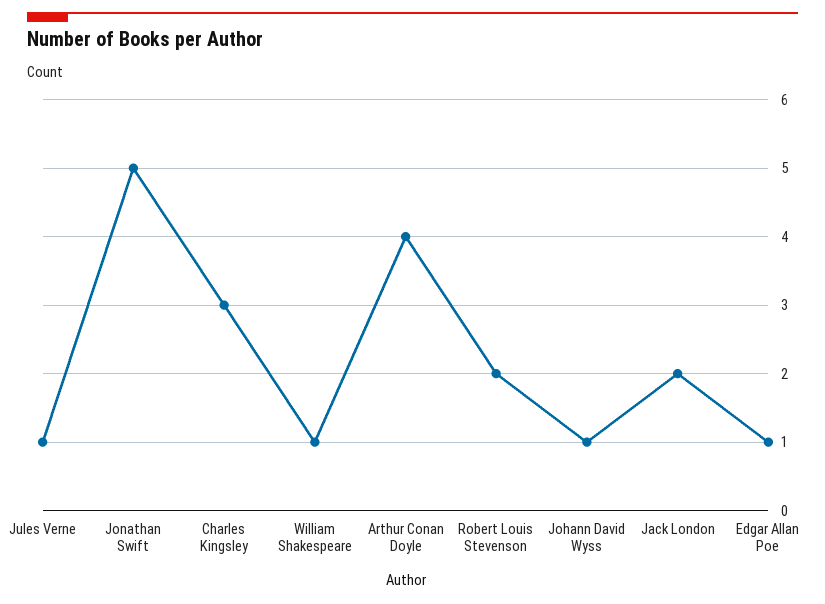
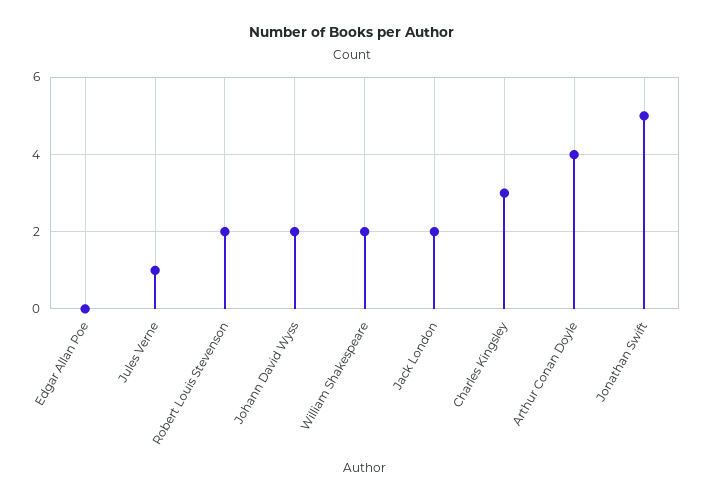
  {
    "Jules Verne": 1,
    "Jonathan Swift": 5,
    "Charles Kingsley": 3,
-   "William Shakespeare": 1,
+   "William Shakespeare": 2,
    "Arthur Conan Doyle": 4,
    "Robert Louis Stevenson": 2,
-   "Johann David Wyss": 1,
+   "Johann David Wyss": 2,
    "Jack London": 2,
-   "Edgar Allan Poe": 1
+   "Edgar Allan Poe": 0
  }

